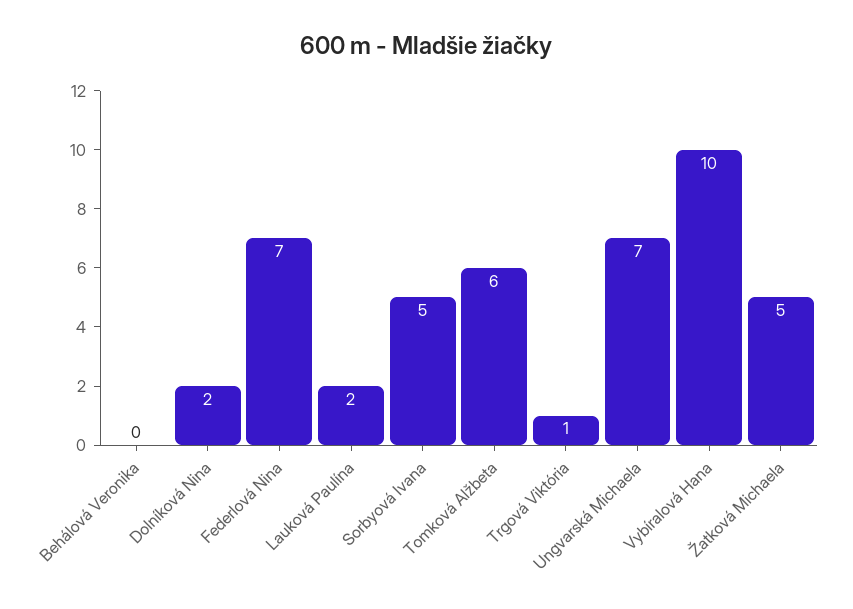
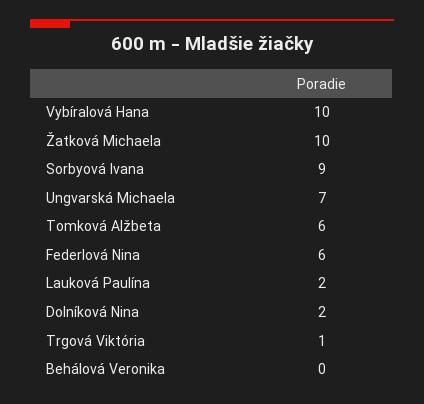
  {
    "Behálová Veronika": 0,
    "Dolníková Nina": 2,
-   "Federlová Nina": 7,
+   "Federlová Nina": 6,
    "Lauková Paulína": 2,
-   "Sorbyová Ivana": 5,
+   "Sorbyová Ivana": 9,
    "Tomková Alžbeta": 6,
    "Trgová Viktória": 1,
    "Ungvarská Michaela": 7,
    "Vybíralová Hana": 10,
-   "Žatková Michaela": 5
+   "Žatková Michaela": 10
  }

